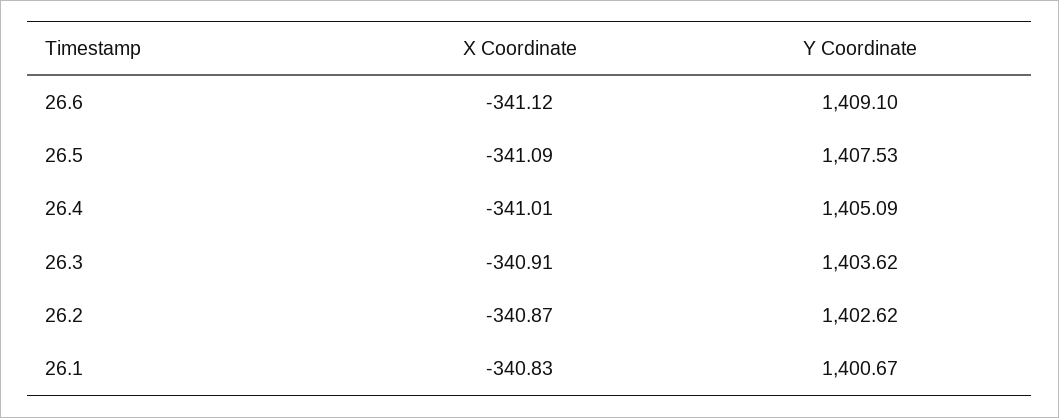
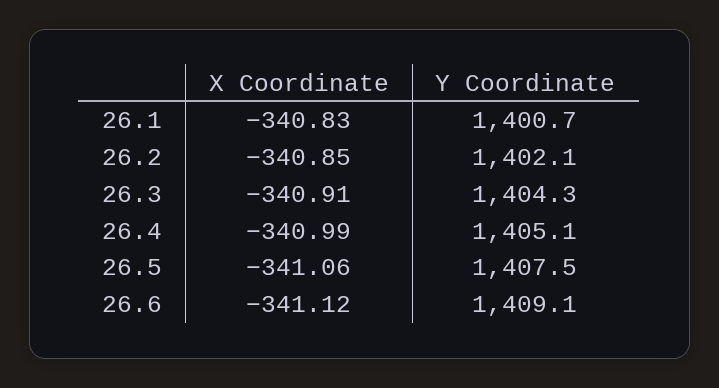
  {
    "X Coordinate": {
      "26.6": -341.12,
-     "26.5": -341.09,
+     "26.5": -341.06,
-     "26.4": -341.01,
+     "26.4": -340.99,
      "26.3": -340.91,
-     "26.2": -340.87,
+     "26.2": -340.85,
      "26.1": -340.83
    },
    "Y Coordinate": {
      "26.6": 1409.1,
      "26.5": 1407.53,
      "26.4": 1405.09,
-     "26.3": 1403.62,
+     "26.3": 1404.3,
-     "26.2": 1402.62,
+     "26.2": 1402.1,
      "26.1": 1400.67
    }
  }

